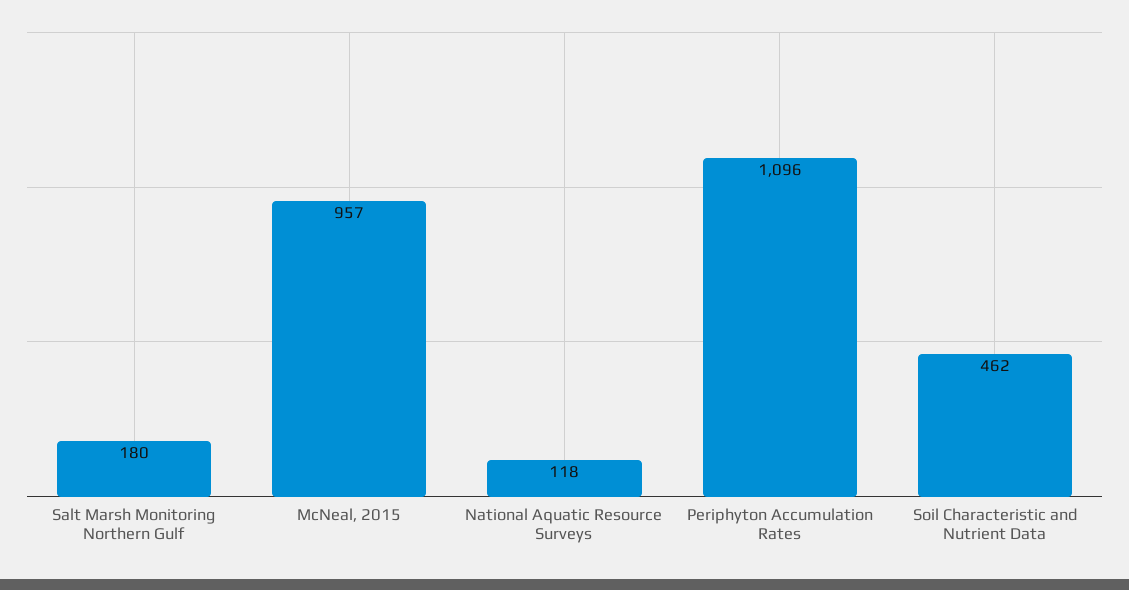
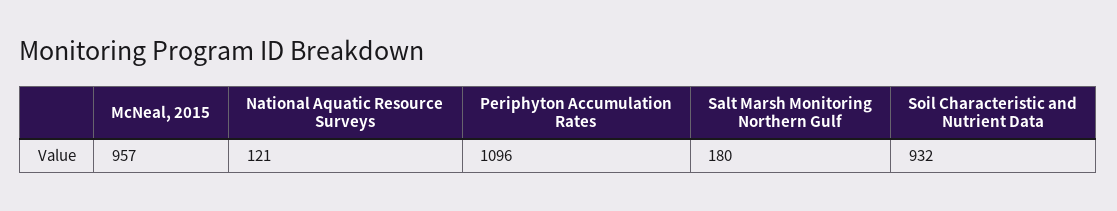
  {
    "Salt Marsh Monitoring Northern Gulf": 180,
    "McNeal, 2015": 957,
-   "National Aquatic Resource Surveys": 118,
+   "National Aquatic Resource Surveys": 121,
    "Periphyton Accumulation Rates": 1096,
-   "Soil Characteristic and Nutrient Data": 462
+   "Soil Characteristic and Nutrient Data": 932
  }

